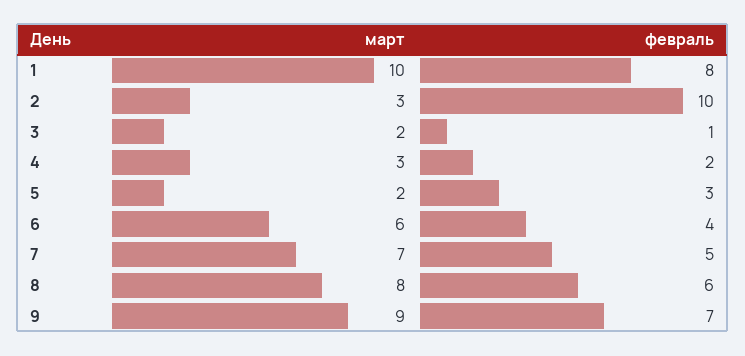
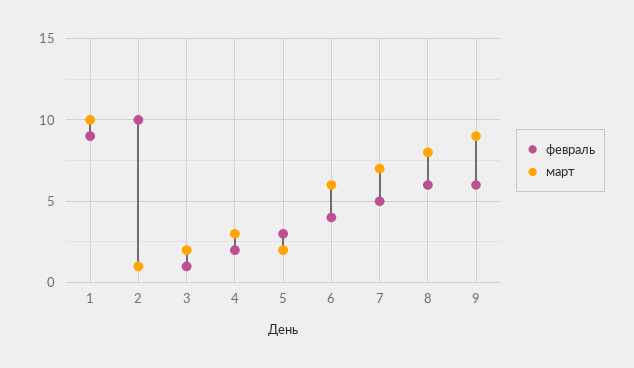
  {
    "март": {
      "1": 10,
-     "2": 3,
+     "2": 1,
      "3": 2,
      "4": 3,
      "5": 2,
      "6": 6,
      "7": 7,
      "8": 8,
      "9": 9
    },
    "февраль": {
-     "1": 8,
+     "1": 9,
      "2": 10,
      "3": 1,
      "4": 2,
      "5": 3,
      "6": 4,
      "7": 5,
      "8": 6,
-     "9": 7
+     "9": 6
    }
  }

